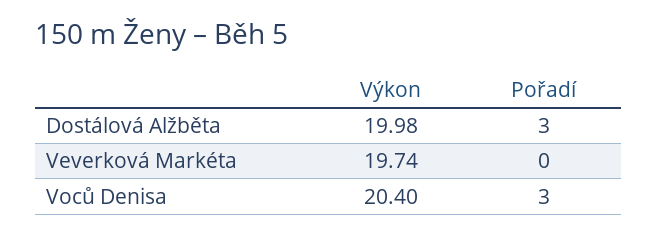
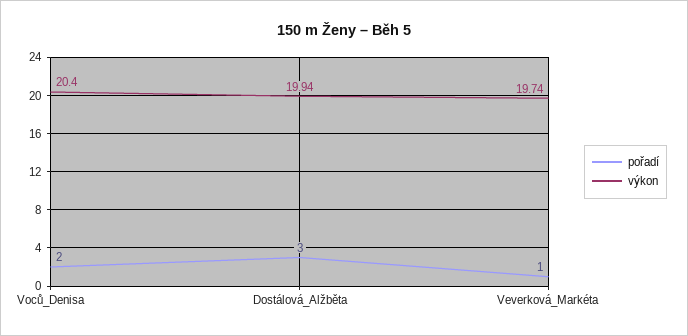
  {
    "Výkon": {
-     "Dostálová Alžběta": 19.98,
+     "Dostálová Alžběta": 19.94,
      "Veverková Markéta": 19.74,
      "Voců Denisa": 20.4
    },
    "Pořadí": {
      "Dostálová Alžběta": 3,
-     "Veverková Markéta": 0,
+     "Veverková Markéta": 1,
-     "Voců Denisa": 3
+     "Voců Denisa": 2
    }
  }

